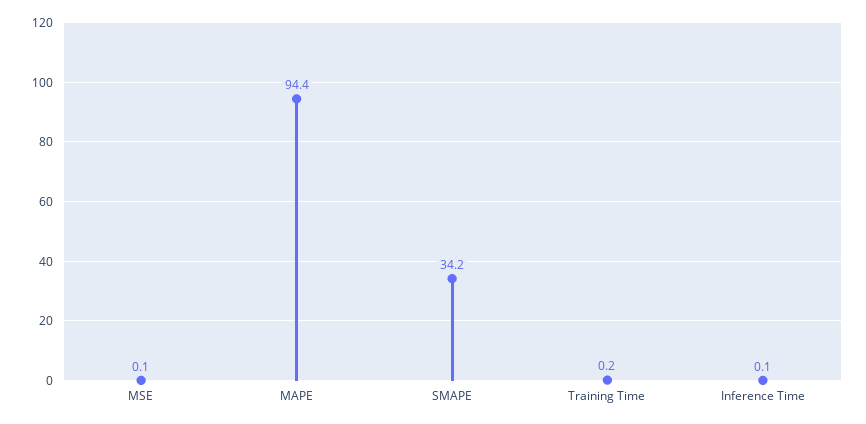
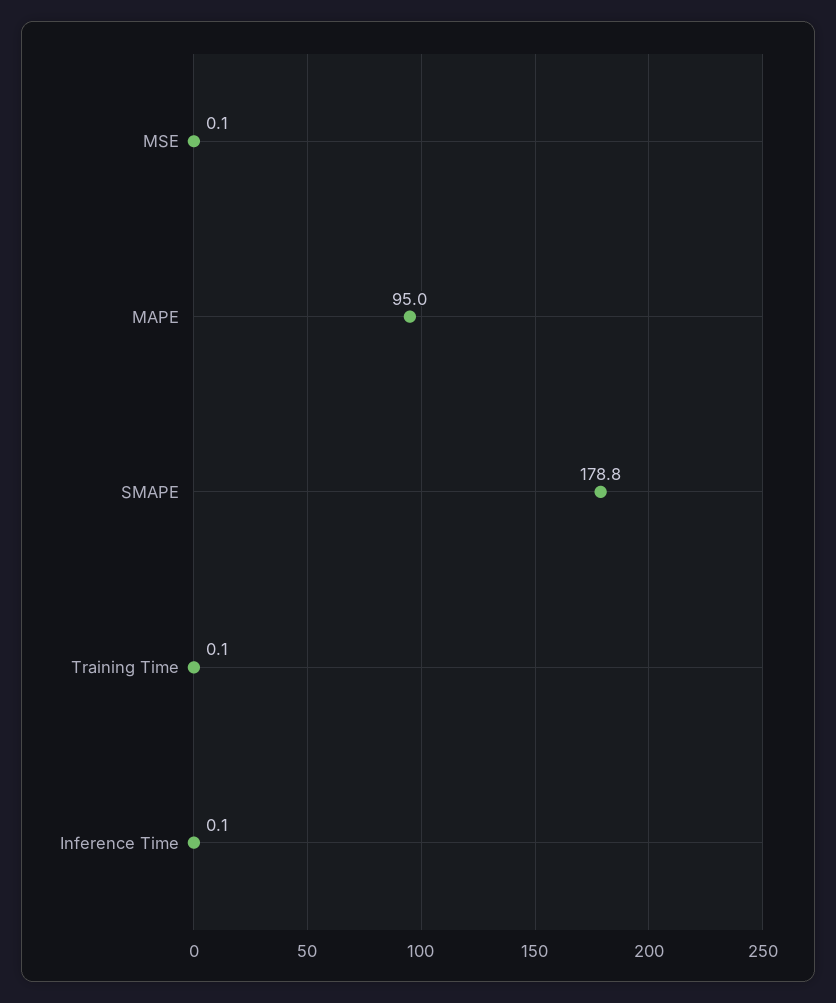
  {
    "MSE": 0.1,
-   "MAPE": 94.4,
+   "MAPE": 95,
-   "SMAPE": 34.2,
+   "SMAPE": 178.8,
-   "Training Time": 0.2,
+   "Training Time": 0.1,
    "Inference Time": 0.1
  }

